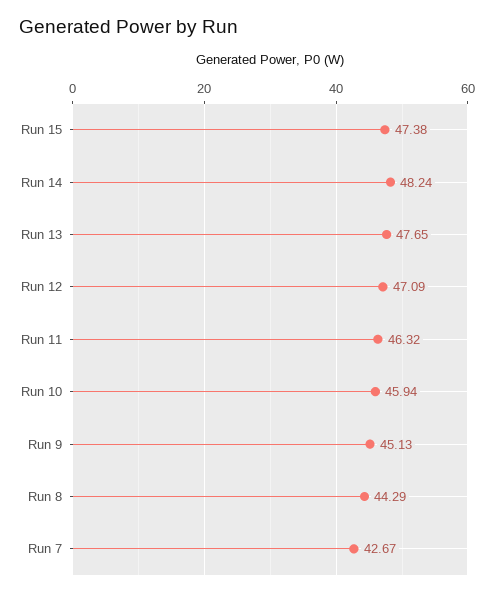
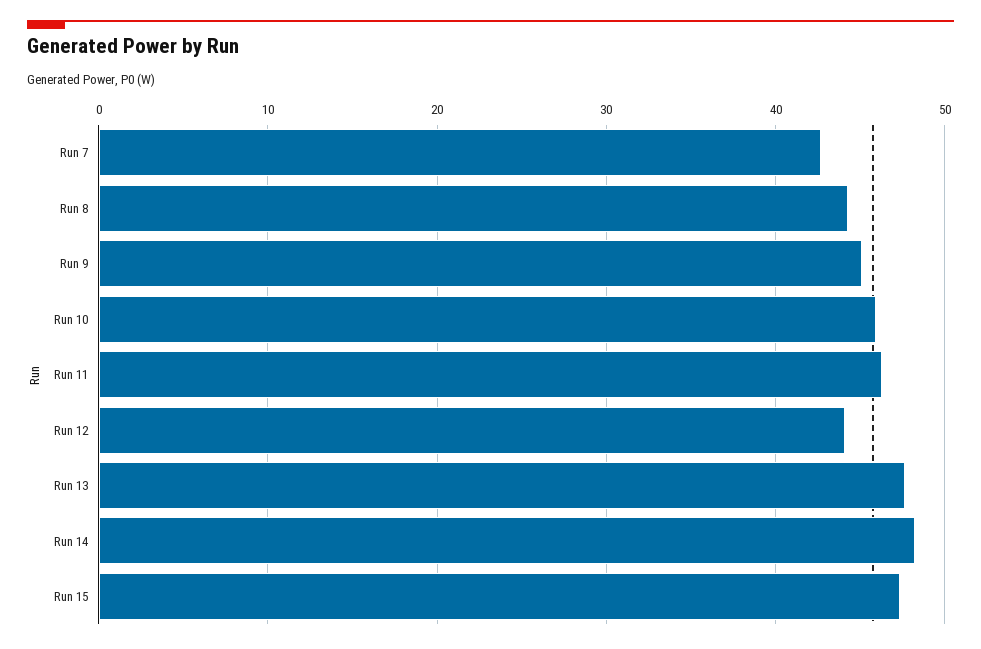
  {
    "Run 15": 47.38,
    "Run 14": 48.24,
    "Run 13": 47.65,
-   "Run 12": 47.09,
+   "Run 12": 44,
    "Run 11": 46.32,
    "Run 10": 45.94,
    "Run 9": 45.13,
    "Run 8": 44.29,
    "Run 7": 42.67
  }

